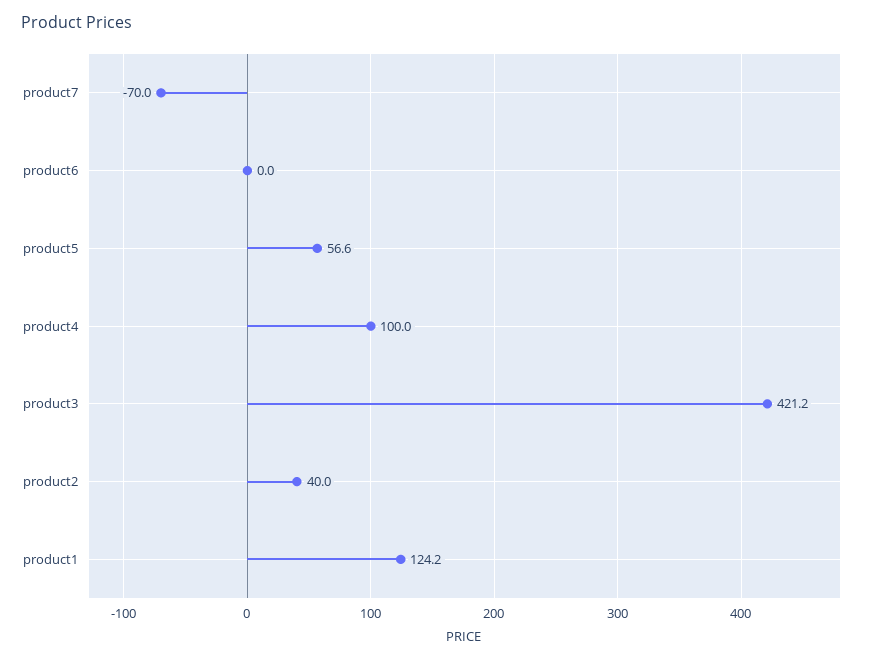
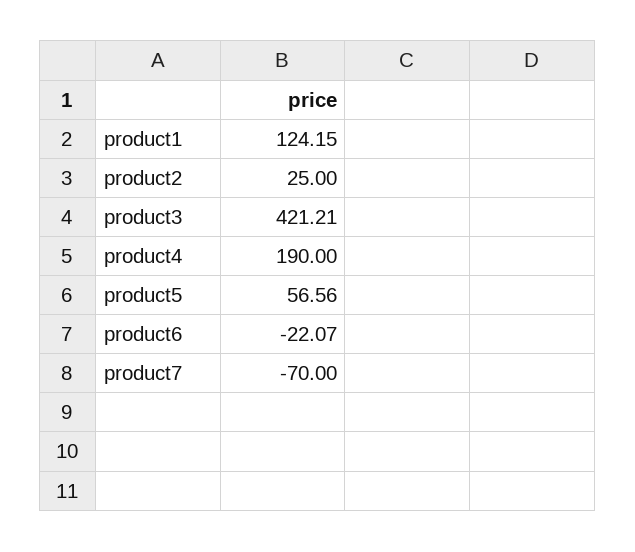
  {
    "product7": -70,
-   "product6": 0,
+   "product6": -22.07,
    "product5": 56.56,
-   "product4": 100,
+   "product4": 190,
    "product3": 421.21,
-   "product2": 40,
+   "product2": 25,
    "product1": 124.15
  }

